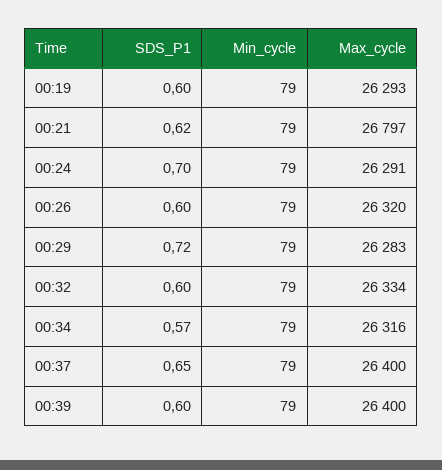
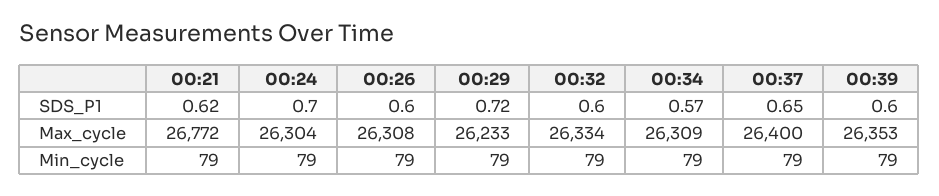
  {
    "SDS_P1": {
-     "00:19": 0.6,
      "00:21": 0.62,
      "00:24": 0.7,
      "00:26": 0.6,
      "00:29": 0.72,
      "00:32": 0.6,
      "00:34": 0.57,
      "00:37": 0.65,
      "00:39": 0.6
    },
    "Min_cycle": {
-     "00:19": 79,
      "00:21": 79,
      "00:24": 79,
      "00:26": 79,
      "00:29": 79,
      "00:32": 79,
      "00:34": 79,
      "00:37": 79,
      "00:39": 79
    },
    "Max_cycle": {
-     "00:19": 26293,
-     "00:21": 26797,
+     "00:21": 26772,
-     "00:24": 26291,
+     "00:24": 26304,
-     "00:26": 26320,
+     "00:26": 26308,
-     "00:29": 26283,
+     "00:29": 26233,
      "00:32": 26334,
-     "00:34": 26316,
+     "00:34": 26309,
      "00:37": 26400,
-     "00:39": 26400
+     "00:39": 26353
    }
  }

